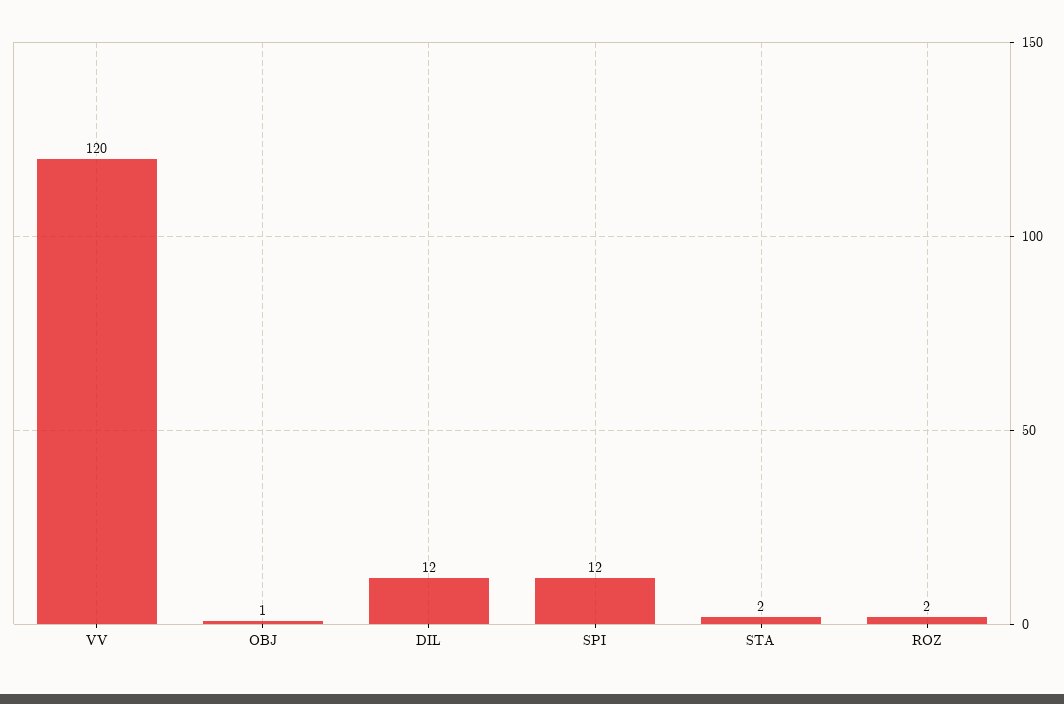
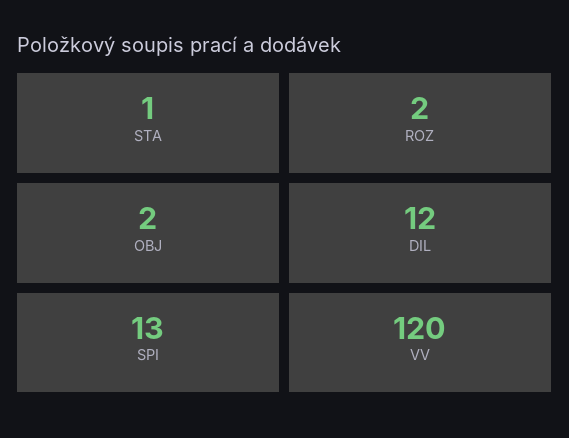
  {
    "VV": 120,
-   "OBJ": 1,
+   "OBJ": 2,
    "DIL": 12,
-   "SPI": 12,
+   "SPI": 13,
-   "STA": 2,
+   "STA": 1,
    "ROZ": 2
  }

